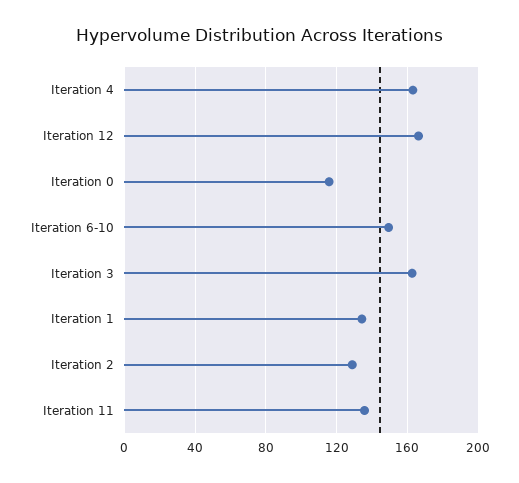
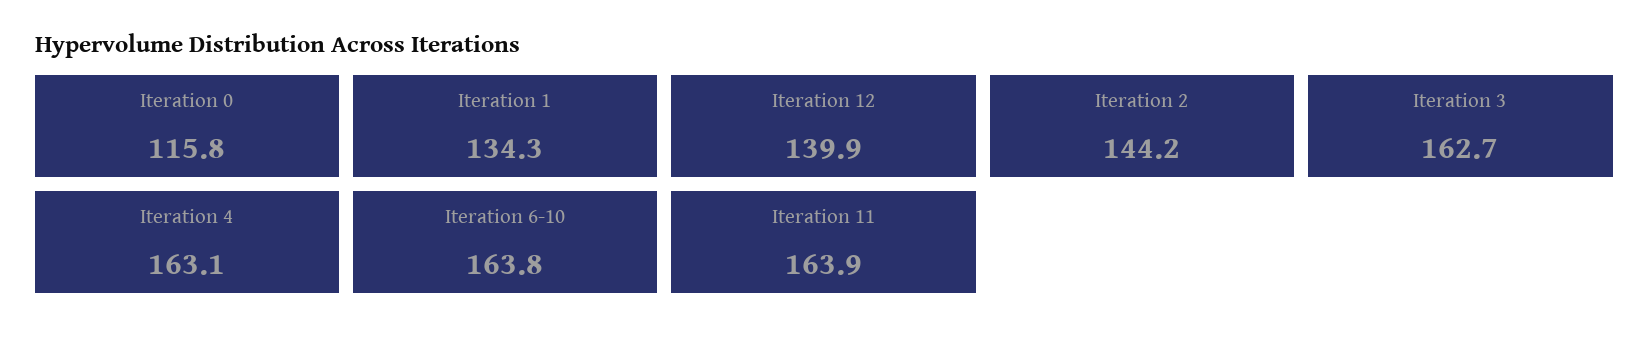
  {
    "Iteration 4": 163.1,
-   "Iteration 12": 165,
+   "Iteration 12": 139.9,
    "Iteration 0": 115.8,
-   "Iteration 6-10": 150,
+   "Iteration 6-10": 163.8,
    "Iteration 3": 162.7,
    "Iteration 1": 134.3,
-   "Iteration 2": 130,
+   "Iteration 2": 144.2,
-   "Iteration 11": 135
+   "Iteration 11": 163.9
  }

